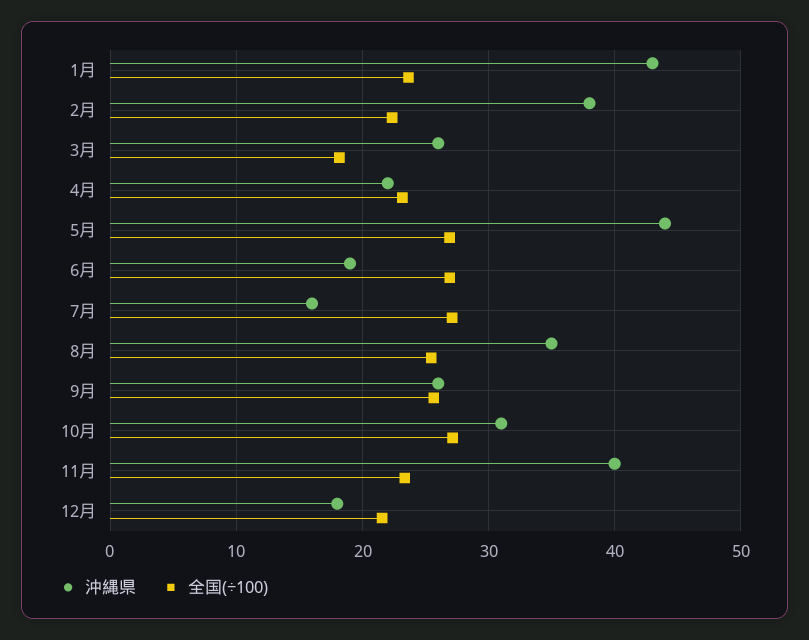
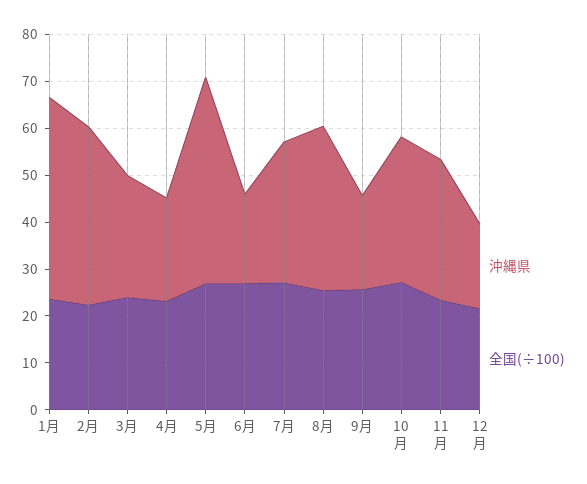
  {
    "沖縄県": {
      "1月": 43,
      "2月": 38,
      "3月": 26,
      "4月": 22,
      "5月": 44,
      "6月": 19,
-     "7月": 16,
+     "7月": 30,
      "8月": 35,
-     "9月": 26,
+     "9月": 20,
      "10月": 31,
-     "11月": 40,
+     "11月": 30,
      "12月": 18
    },
    "全国(÷100)": {
      "1月": 24,
      "2月": 22,
-     "3月": 18,
+     "3月": 24,
      "4月": 23,
      "5月": 27,
      "6月": 27,
      "7月": 27,
      "8月": 25,
      "9月": 26,
      "10月": 27,
      "11月": 23,
      "12月": 22
    }
  }

